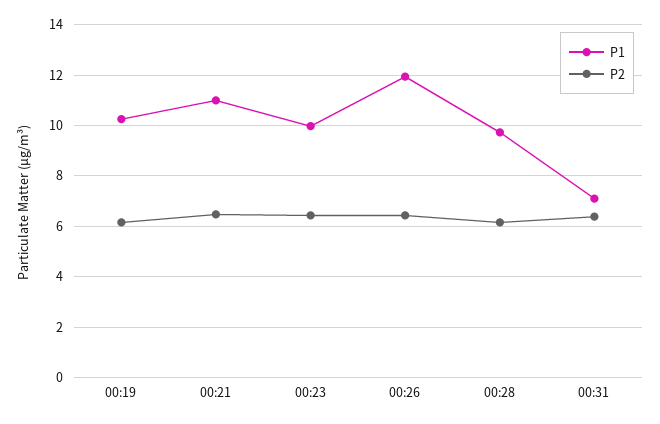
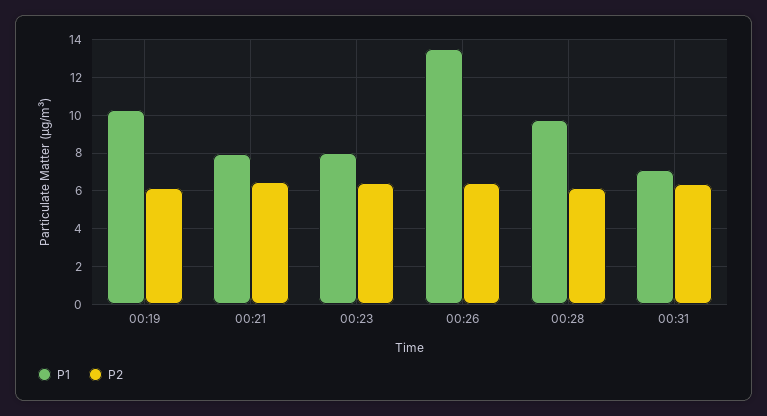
  {
    "P1": {
      "00:19": 10.25,
-     "00:21": 11,
+     "00:21": 8,
-     "00:23": 10,
+     "00:23": 8,
-     "00:26": 12,
+     "00:26": 13.5,
      "00:28": 9.75,
      "00:31": 7
    },
    "P2": {
      "00:19": 6.25,
      "00:21": 6.5,
      "00:23": 6.5,
      "00:26": 6.5,
      "00:28": 6.25,
      "00:31": 6.5
    }
  }

